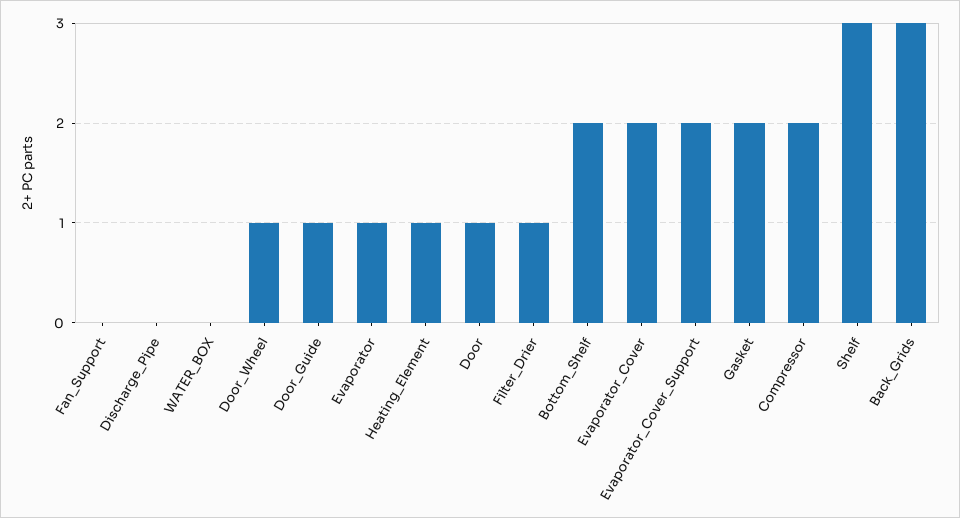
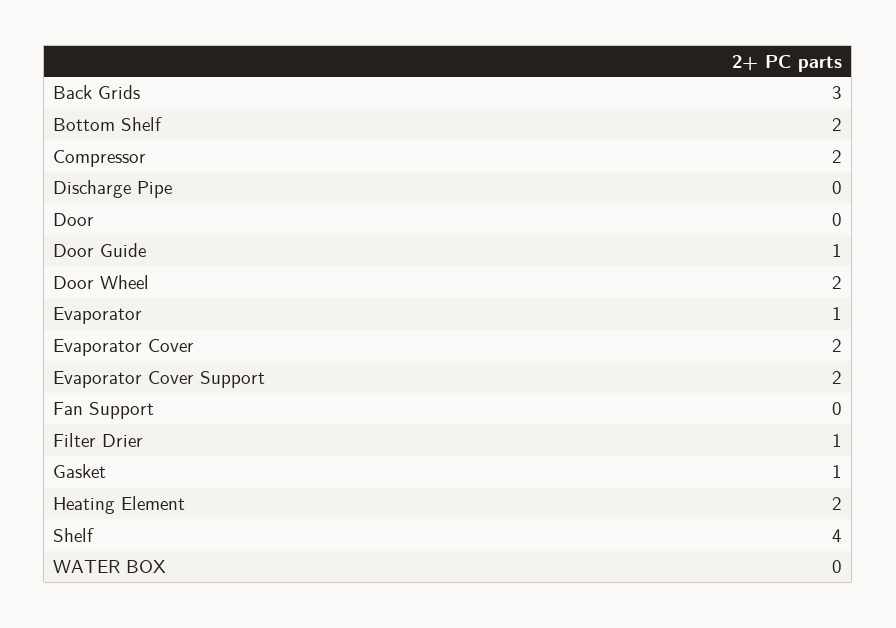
  {
    "Fan_Support": 0,
    "Discharge_Pipe": 0,
    "WATER_BOX": 0,
-   "Door_Wheel": 1,
+   "Door_Wheel": 2,
    "Door_Guide": 1,
    "Evaporator": 1,
-   "Heating_Element": 1,
+   "Heating_Element": 2,
-   "Door": 1,
+   "Door": 0,
    "Filter_Drier": 1,
    "Bottom_Shelf": 2,
    "Evaporator_Cover": 2,
    "Evaporator_Cover_Support": 2,
-   "Gasket": 2,
+   "Gasket": 1,
    "Compressor": 2,
-   "Shelf": 3,
+   "Shelf": 4,
    "Back_Grids": 3
  }

